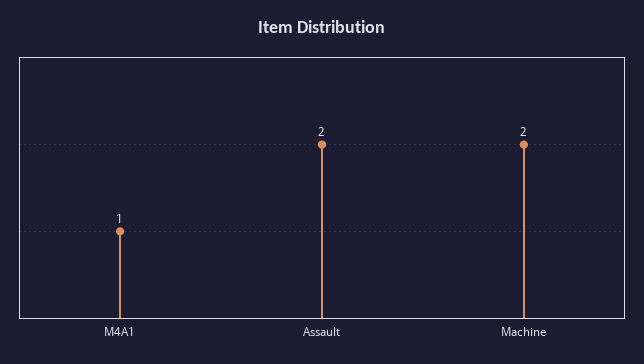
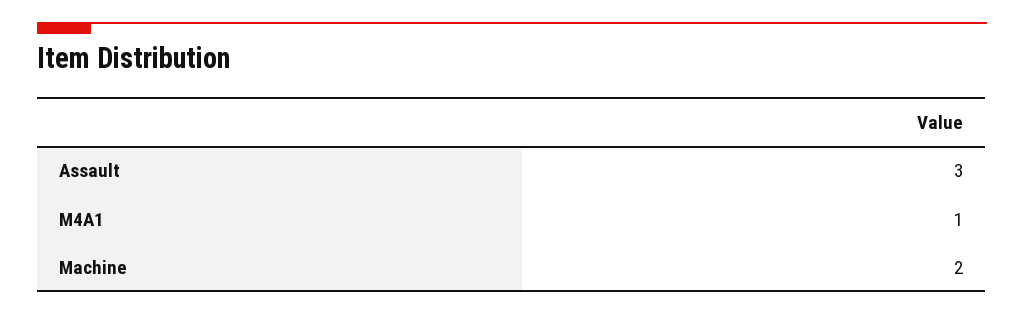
  {
    "M4A1": 1,
-   "Assault": 2,
+   "Assault": 3,
    "Machine": 2
  }

